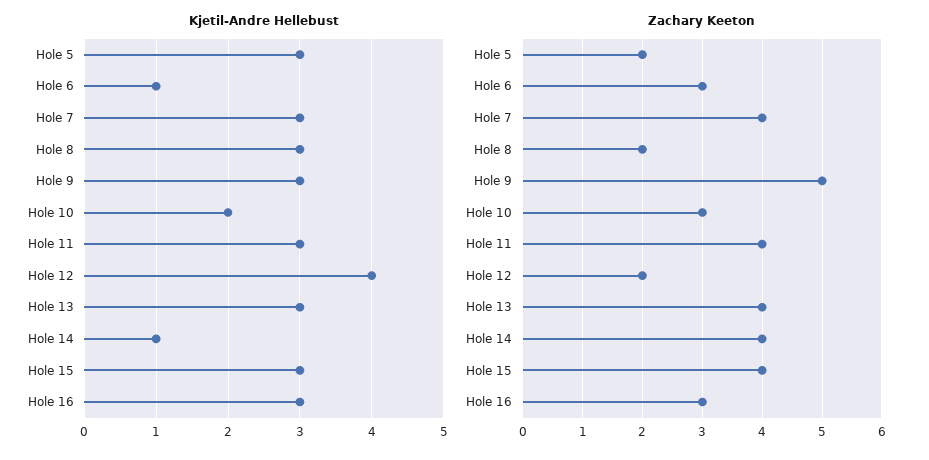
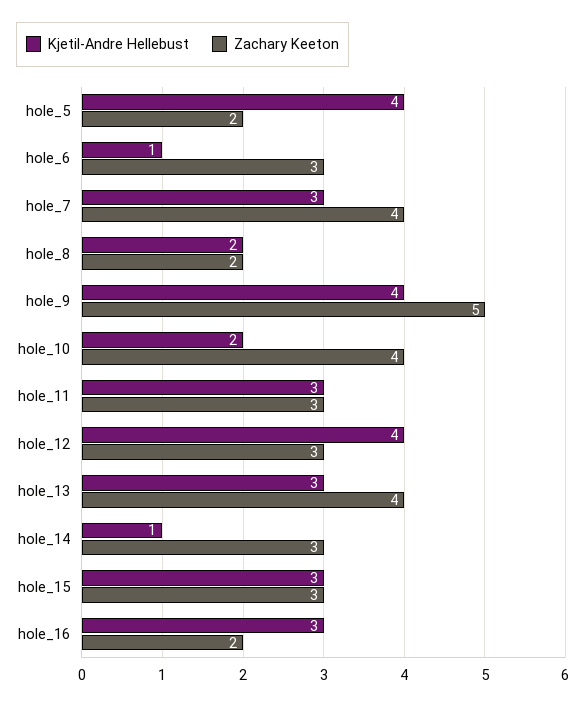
  {
    "Kjetil-Andre Hellebust": {
-     "Hole 5": 3,
+     "Hole 5": 4,
      "Hole 6": 1,
      "Hole 7": 3,
-     "Hole 8": 3,
+     "Hole 8": 2,
-     "Hole 9": 3,
+     "Hole 9": 4,
      "Hole 10": 2,
      "Hole 11": 3,
      "Hole 12": 4,
      "Hole 13": 3,
      "Hole 14": 1,
      "Hole 15": 3,
      "Hole 16": 3
    },
    "Zachary Keeton": {
      "Hole 5": 2,
      "Hole 6": 3,
      "Hole 7": 4,
      "Hole 8": 2,
      "Hole 9": 5,
-     "Hole 10": 3,
+     "Hole 10": 4,
-     "Hole 11": 4,
+     "Hole 11": 3,
-     "Hole 12": 2,
+     "Hole 12": 3,
      "Hole 13": 4,
-     "Hole 14": 4,
+     "Hole 14": 3,
-     "Hole 15": 4,
+     "Hole 15": 3,
-     "Hole 16": 3
+     "Hole 16": 2
    }
  }

